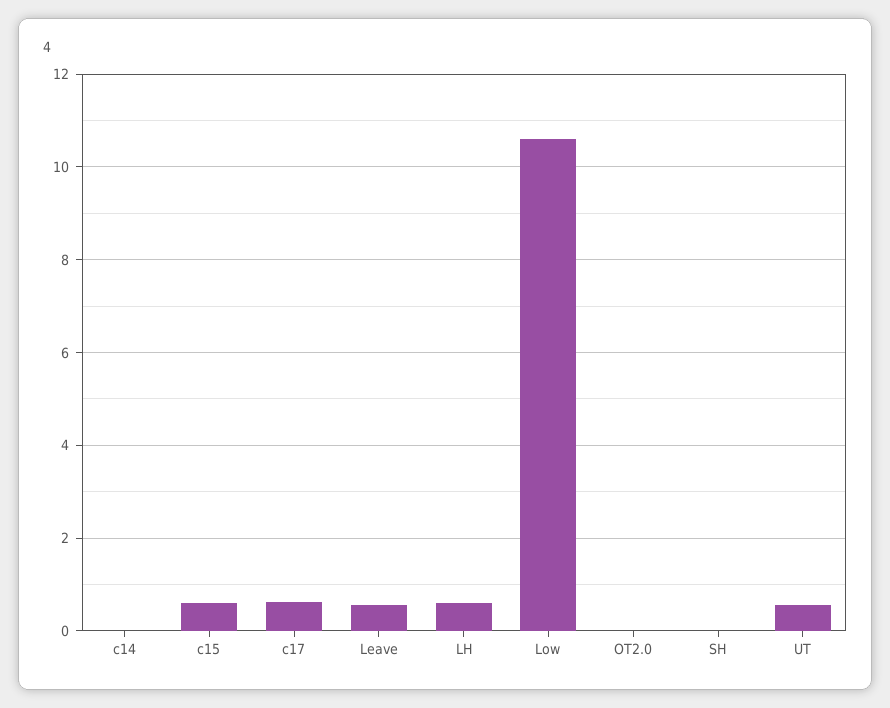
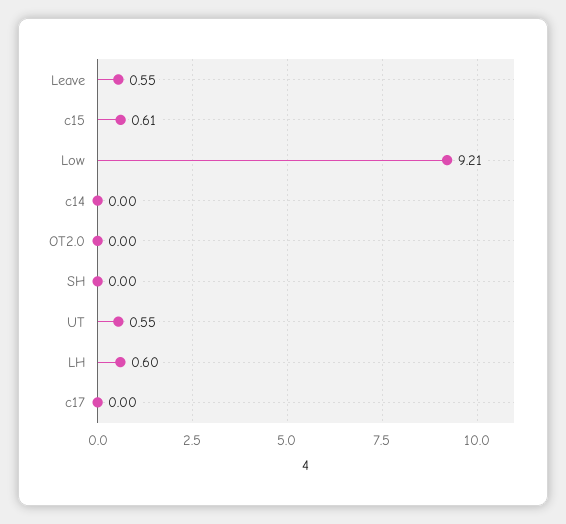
  {
    "c14": 0,
    "c15": 0.61,
-   "c17": 0.6,
+   "c17": 0,
    "Leave": 0.55,
    "LH": 0.6,
-   "Low": 10.6,
+   "Low": 9.21,
    "OT2.0": 0,
    "SH": 0,
    "UT": 0.55
  }

